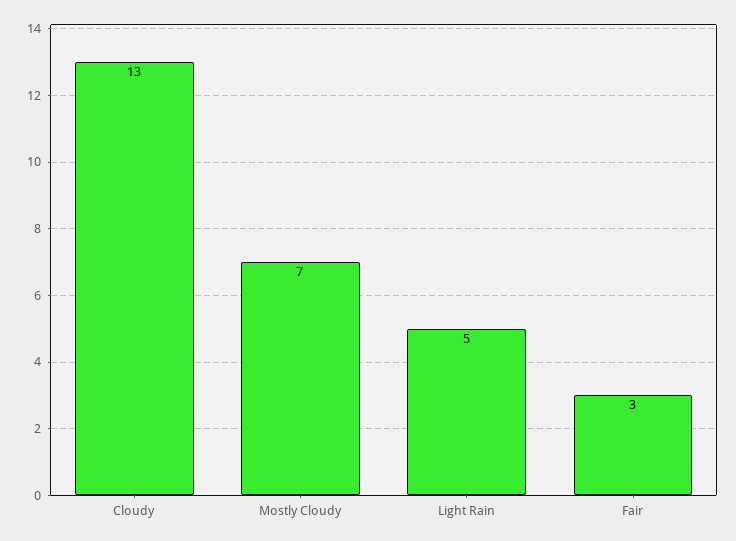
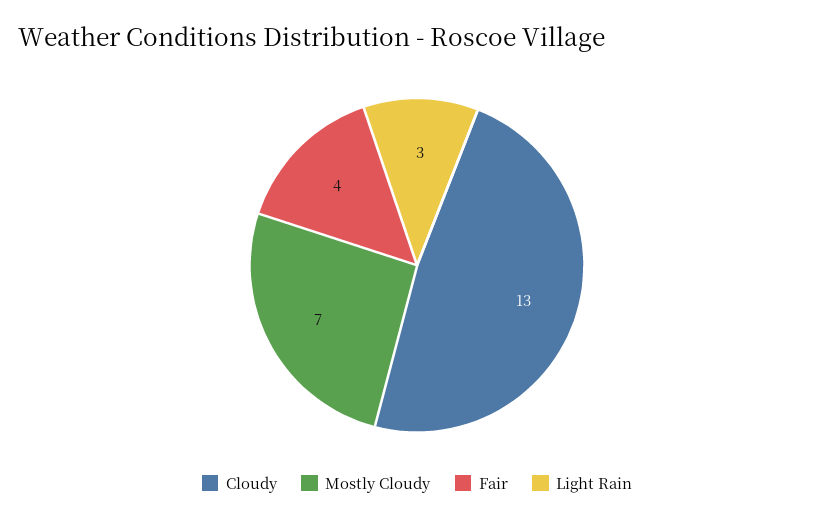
  {
    "Cloudy": 13,
    "Mostly Cloudy": 7,
-   "Light Rain": 5,
+   "Light Rain": 3,
-   "Fair": 3
+   "Fair": 4
  }

